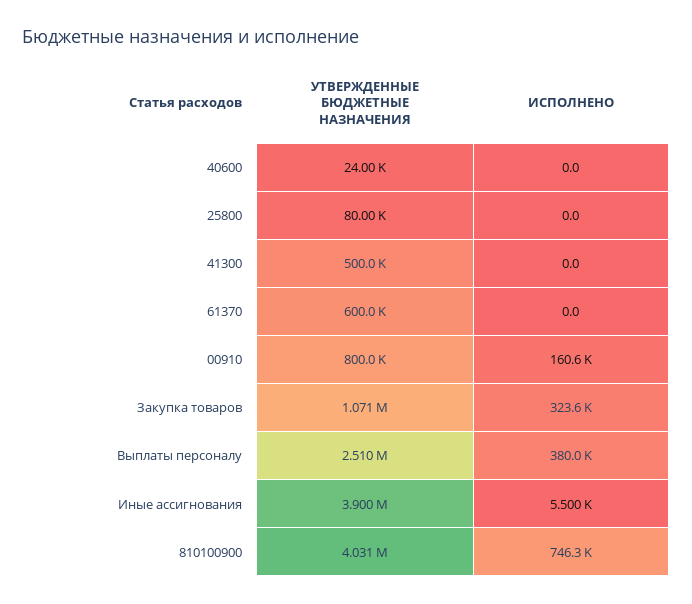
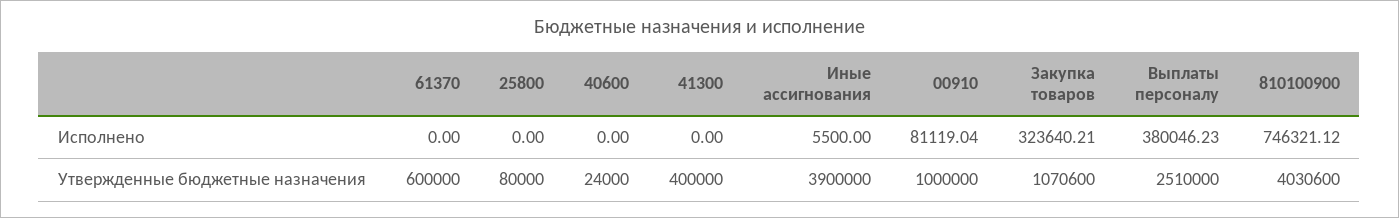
  {
    "УТВЕРЖДЕННЫЕ БЮДЖЕТНЫЕ НАЗНАЧЕНИЯ": {
      "40600": 24000,
      "25800": 80000,
-     "41300": 500000,
+     "41300": 400000,
      "61370": 600000,
-     "00910": 800000,
+     "00910": 1000000,
      "Закупка товаров": 1070600,
      "Выплаты персоналу": 2510000,
      "Иные ассигнования": 3900000,
      "810100900": 4030600
    },
    "ИСПОЛНЕНО": {
      "40600": 0,
      "25800": 0,
      "41300": 0,
      "61370": 0,
-     "00910": 160600,
+     "00910": 81119.04,
      "Закупка товаров": 323640.21,
      "Выплаты персоналу": 380046.23,
      "Иные ассигнования": 5500,
      "810100900": 746321.12
    }
  }

